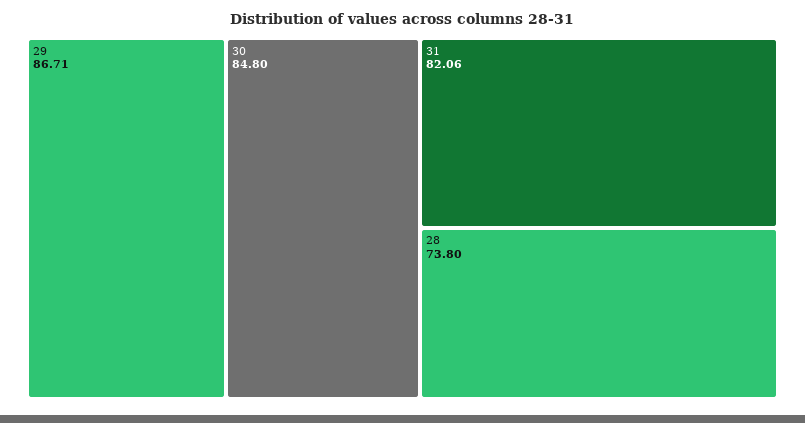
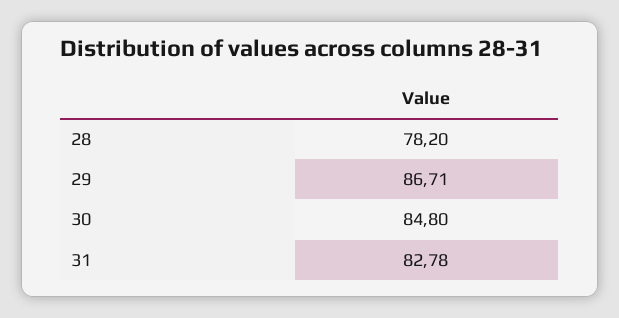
  {
    "29": 86.71,
    "30": 84.8,
-   "31": 82.06,
+   "31": 82.78,
-   "28": 73.8
+   "28": 78.2
  }

